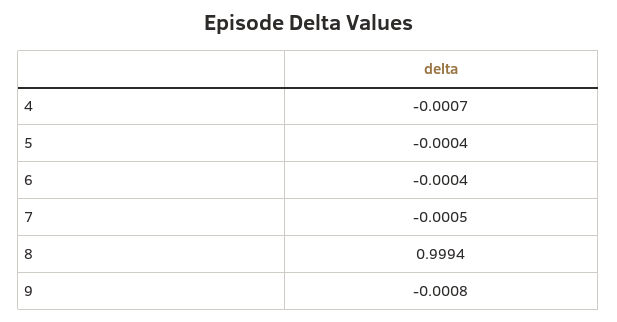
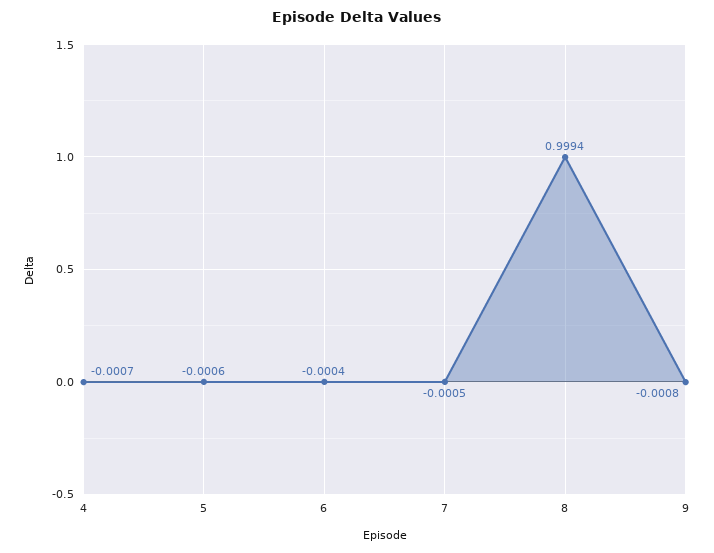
  {
    "4": -0.0007,
-   "5": -0.0004,
+   "5": -0.0006,
    "6": -0.0004,
    "7": -0.0005,
    "8": 0.9994,
    "9": -0.0008
  }

